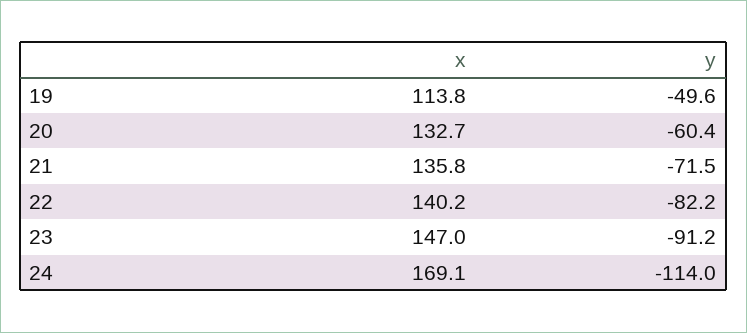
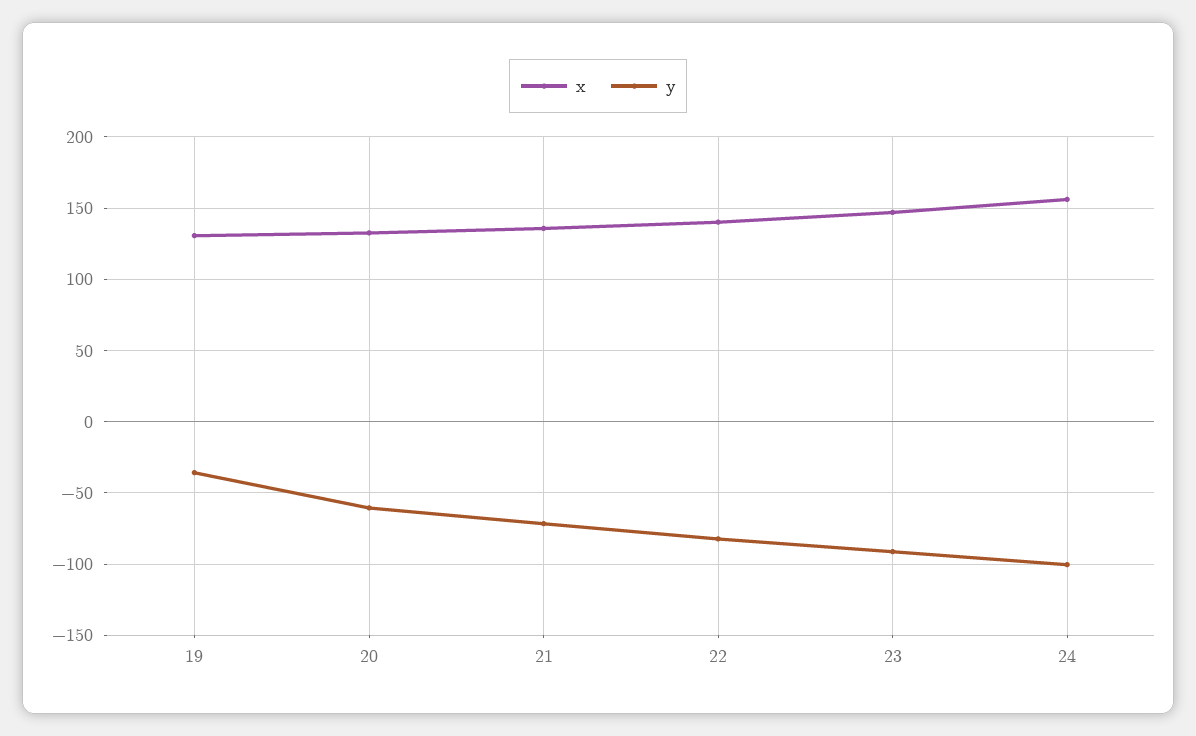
  {
    "x": {
-     "19": 113.8,
+     "19": 130,
      "20": 132.7,
      "21": 135.8,
      "22": 140.2,
      "23": 147,
-     "24": 169.1
+     "24": 155
    },
    "y": {
-     "19": -49.6,
+     "19": -35,
      "20": -60.4,
      "21": -71.5,
      "22": -82.2,
      "23": -91.2,
-     "24": -114
+     "24": -100
    }
  }

